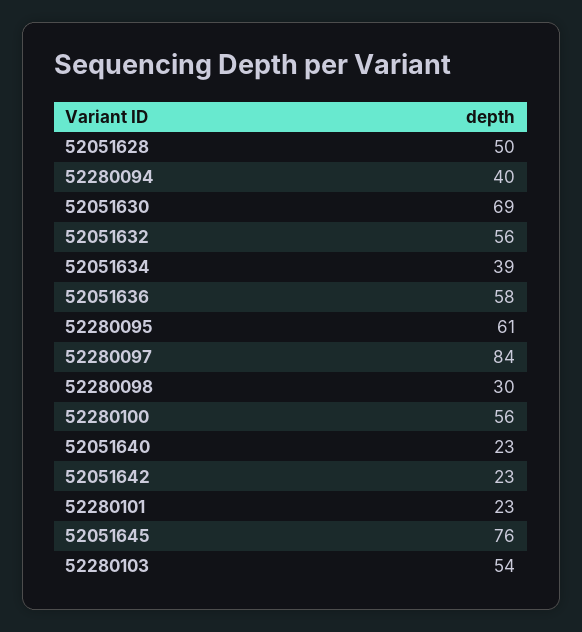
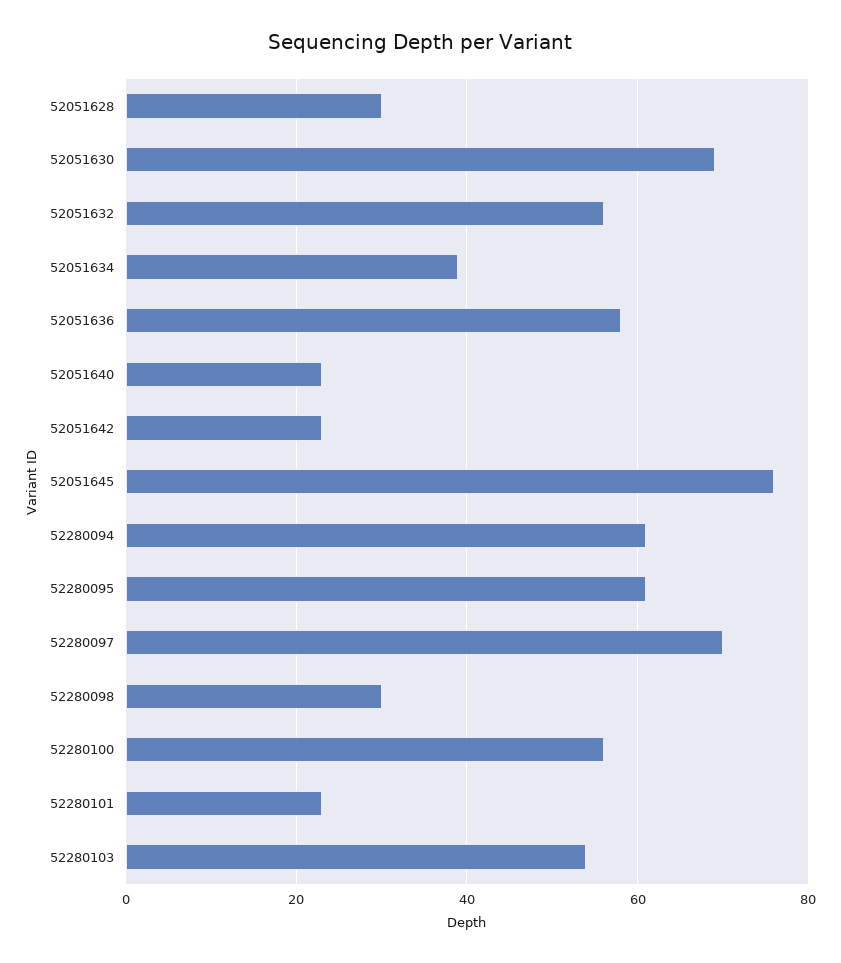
  {
-   "52051628": 50,
+   "52051628": 30,
-   "52280094": 40,
+   "52280094": 60,
    "52051630": 69,
    "52051632": 56,
    "52051634": 39,
    "52051636": 58,
    "52280095": 61,
-   "52280097": 84,
+   "52280097": 70,
    "52280098": 30,
    "52280100": 56,
    "52051640": 23,
    "52051642": 23,
    "52280101": 23,
    "52051645": 76,
    "52280103": 54
  }

